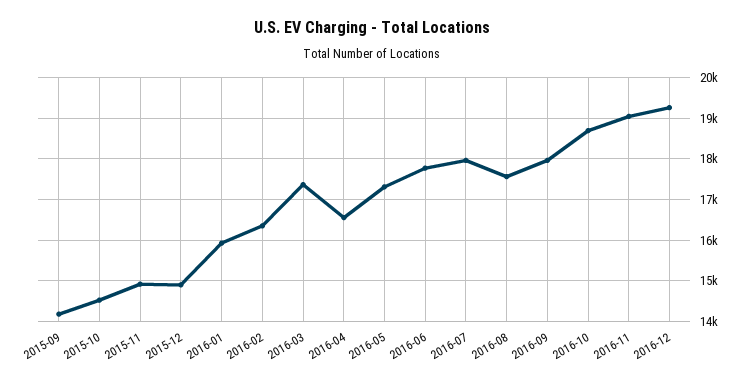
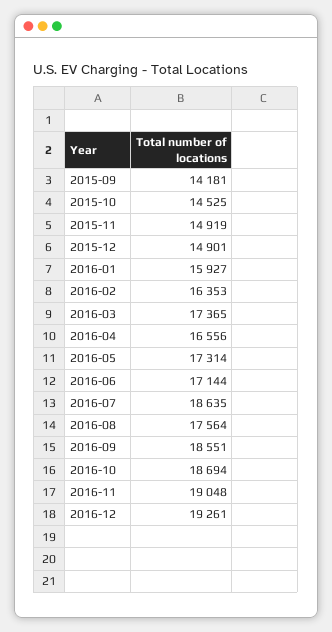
  {
    "2015-09": 14181,
    "2015-10": 14525,
    "2015-11": 14919,
    "2015-12": 14901,
    "2016-01": 15927,
    "2016-02": 16353,
    "2016-03": 17365,
    "2016-04": 16556,
    "2016-05": 17314,
-   "2016-06": 17800,
+   "2016-06": 17144,
-   "2016-07": 18000,
+   "2016-07": 18635,
    "2016-08": 17564,
-   "2016-09": 18000,
+   "2016-09": 18551,
    "2016-10": 18694,
    "2016-11": 19048,
    "2016-12": 19261
  }

